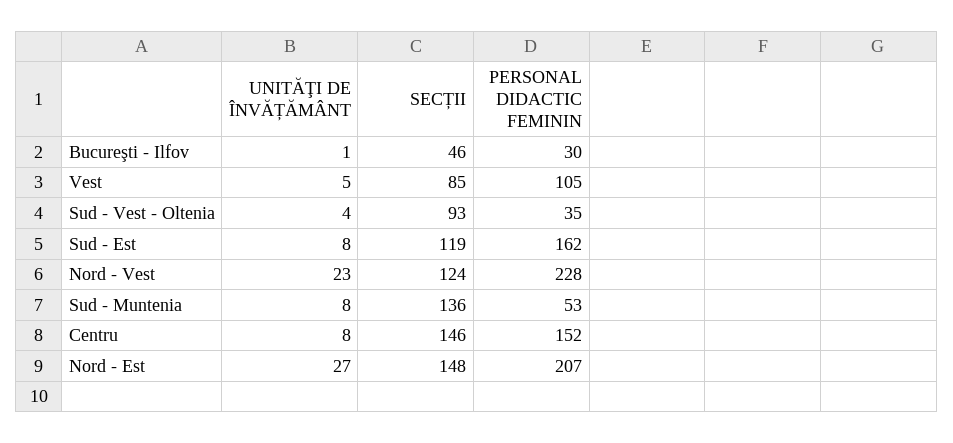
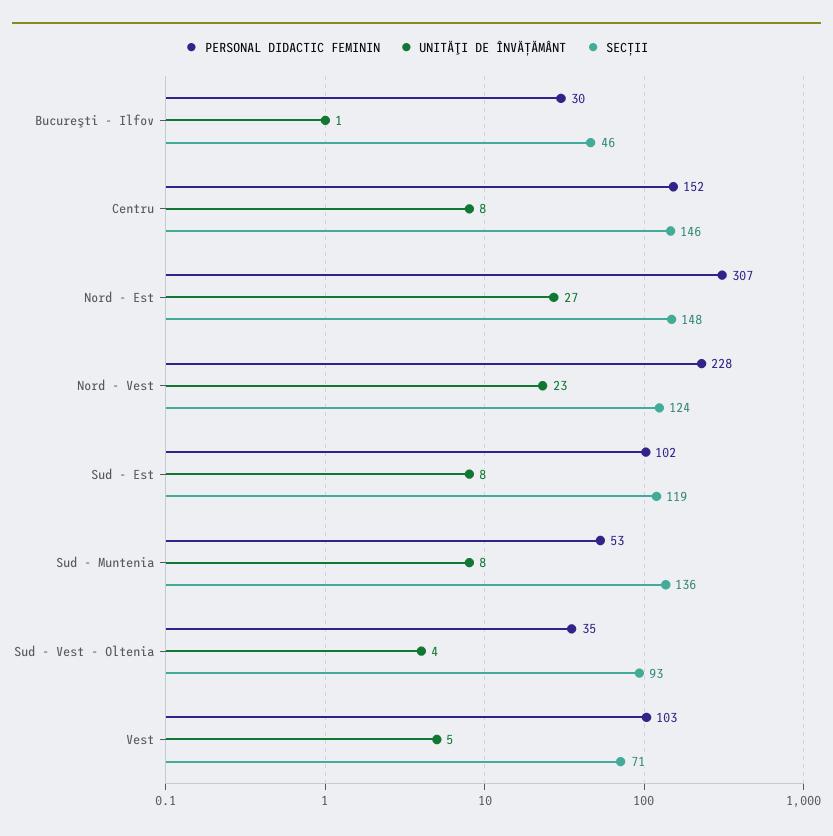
  {
    "UNITĂŢI DE ÎNVĂȚĂMÂNT": {
      "Bucureşti - Ilfov": 1,
      "Vest": 5,
      "Sud - Vest - Oltenia": 4,
      "Sud - Est": 8,
      "Nord - Vest": 23,
      "Sud - Muntenia": 8,
      "Centru": 8,
      "Nord - Est": 27
    },
    "SECȚII": {
      "Bucureşti - Ilfov": 46,
-     "Vest": 85,
+     "Vest": 71,
      "Sud - Vest - Oltenia": 93,
      "Sud - Est": 119,
      "Nord - Vest": 124,
      "Sud - Muntenia": 136,
      "Centru": 146,
      "Nord - Est": 148
    },
    "PERSONAL DIDACTIC FEMININ": {
      "Bucureşti - Ilfov": 30,
-     "Vest": 105,
+     "Vest": 103,
      "Sud - Vest - Oltenia": 35,
-     "Sud - Est": 162,
+     "Sud - Est": 102,
      "Nord - Vest": 228,
      "Sud - Muntenia": 53,
      "Centru": 152,
-     "Nord - Est": 207
+     "Nord - Est": 307
    }
  }

